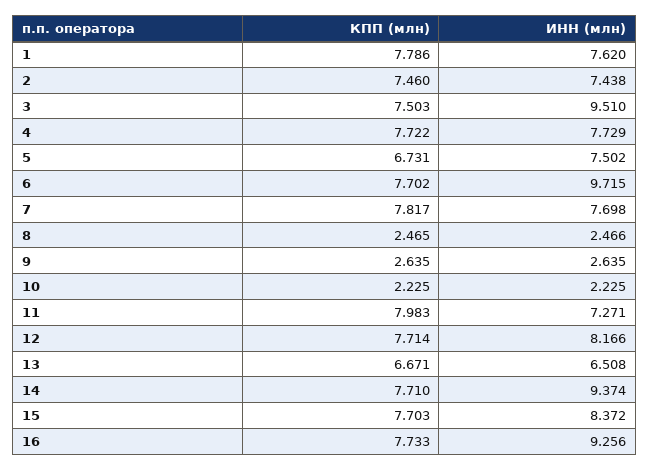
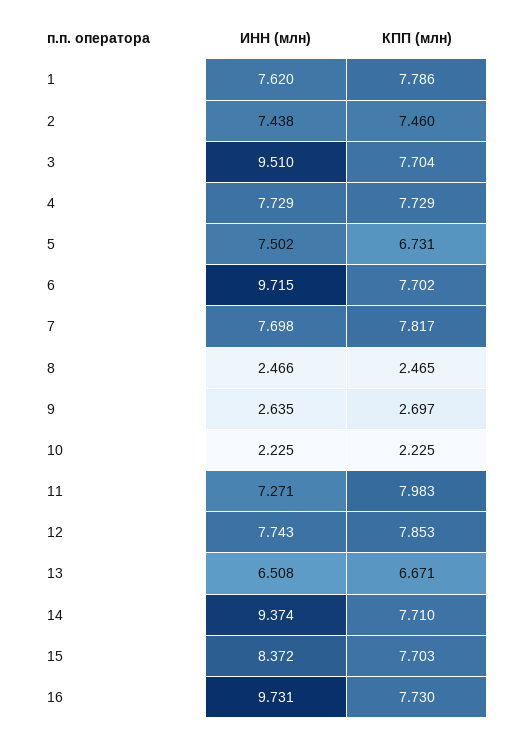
  {
    "КПП (млн)": {
      "1": 7.786,
      "2": 7.46,
-     "3": 7.503,
+     "3": 7.704,
-     "4": 7.722,
+     "4": 7.729,
      "5": 6.731,
      "6": 7.702,
      "7": 7.817,
      "8": 2.465,
-     "9": 2.635,
+     "9": 2.697,
      "10": 2.225,
      "11": 7.983,
-     "12": 7.714,
+     "12": 7.853,
      "13": 6.671,
      "14": 7.71,
      "15": 7.703,
-     "16": 7.733
+     "16": 7.73
    },
    "ИНН (млн)": {
      "1": 7.62,
      "2": 7.438,
      "3": 9.51,
      "4": 7.729,
      "5": 7.502,
      "6": 9.715,
      "7": 7.698,
      "8": 2.466,
      "9": 2.635,
      "10": 2.225,
      "11": 7.271,
-     "12": 8.166,
+     "12": 7.743,
      "13": 6.508,
      "14": 9.374,
      "15": 8.372,
-     "16": 9.256
+     "16": 9.731
    }
  }

